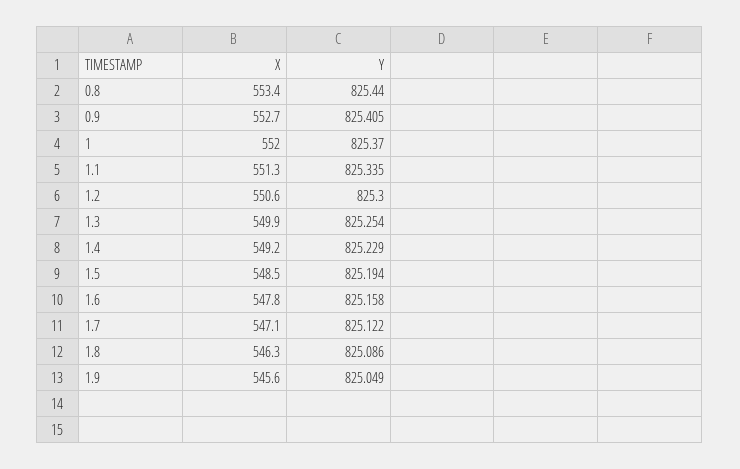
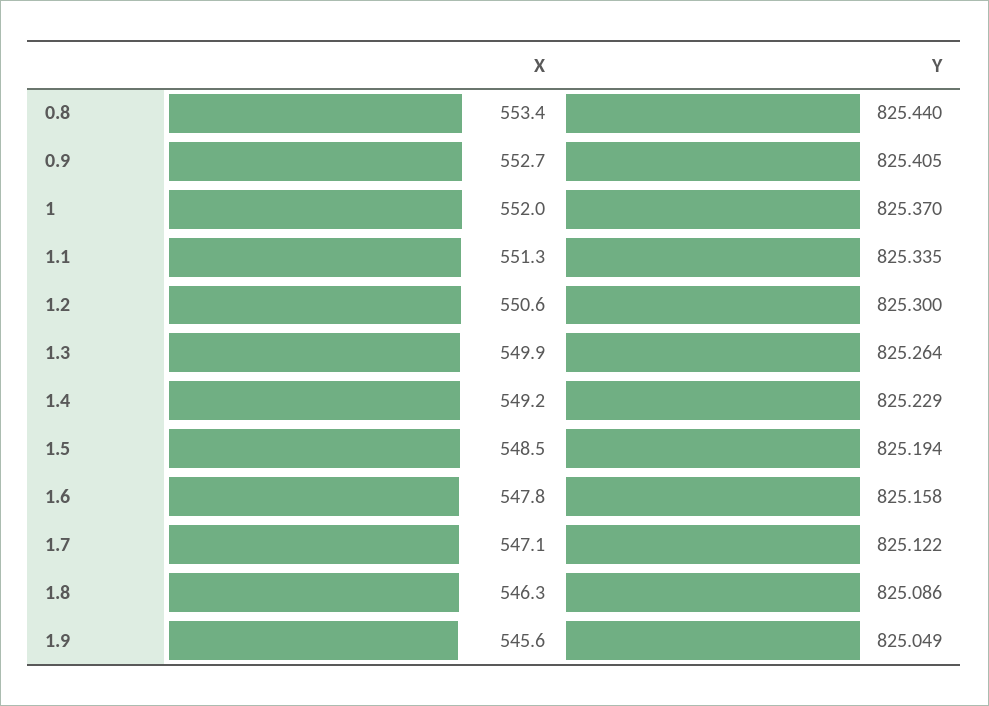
  {
    "X": {
      "0.8": 553.4,
      "0.9": 552.7,
      "1": 552,
      "1.1": 551.3,
      "1.2": 550.6,
      "1.3": 549.9,
      "1.4": 549.2,
      "1.5": 548.5,
      "1.6": 547.8,
      "1.7": 547.1,
      "1.8": 546.3,
      "1.9": 545.6
    },
    "Y": {
      "0.8": 825.44,
      "0.9": 825.405,
      "1": 825.37,
      "1.1": 825.335,
      "1.2": 825.3,
-     "1.3": 825.254,
+     "1.3": 825.264,
      "1.4": 825.229,
      "1.5": 825.194,
      "1.6": 825.158,
      "1.7": 825.122,
      "1.8": 825.086,
      "1.9": 825.049
    }
  }

